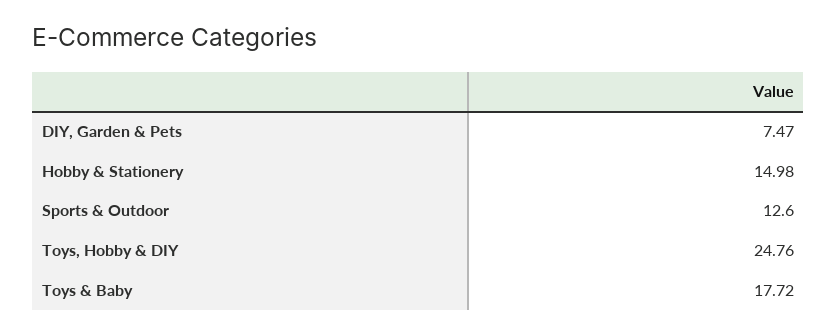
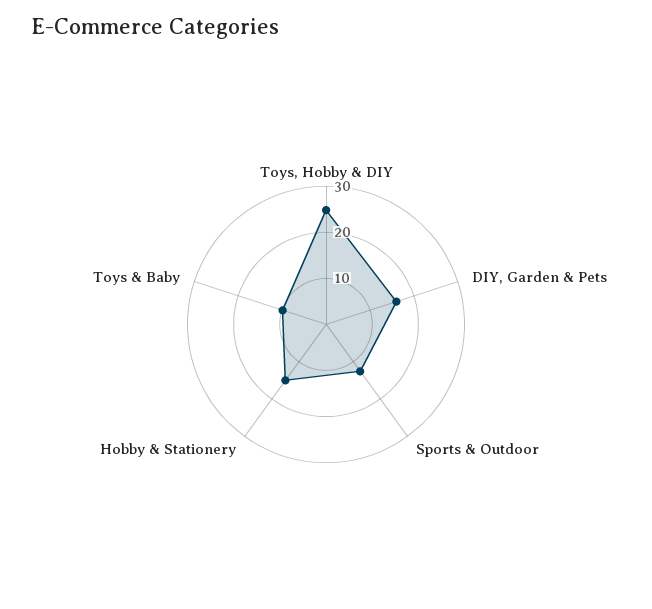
  {
-   "DIY, Garden & Pets": 7.47,
+   "DIY, Garden & Pets": 16,
    "Hobby & Stationery": 14.98,
    "Sports & Outdoor": 12.6,
    "Toys, Hobby & DIY": 24.76,
-   "Toys & Baby": 17.72
+   "Toys & Baby": 10
  }

